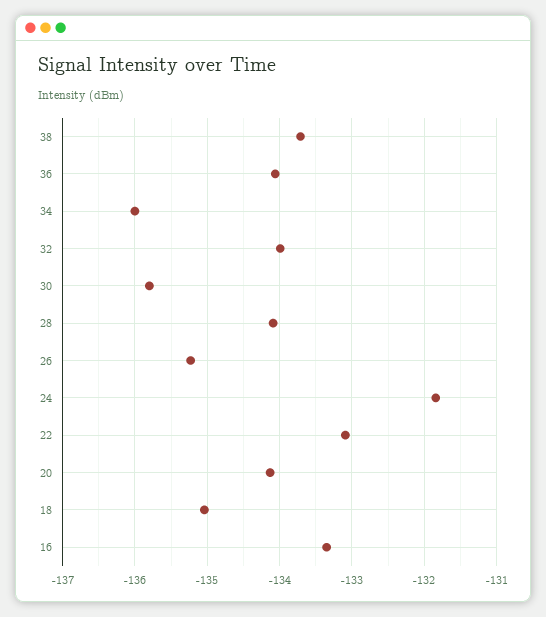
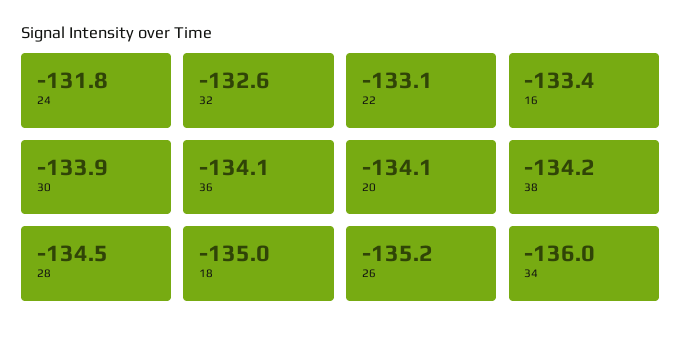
  {
-   "38": -133.7,
+   "38": -134.2,
    "36": -134.1,
    "34": -136,
-   "32": -134,
+   "32": -132.6,
-   "30": -135.8,
+   "30": -133.9,
-   "28": -134.1,
+   "28": -134.5,
    "26": -135.2,
    "24": -131.8,
    "22": -133.1,
    "20": -134.1,
    "18": -135,
    "16": -133.4
  }

